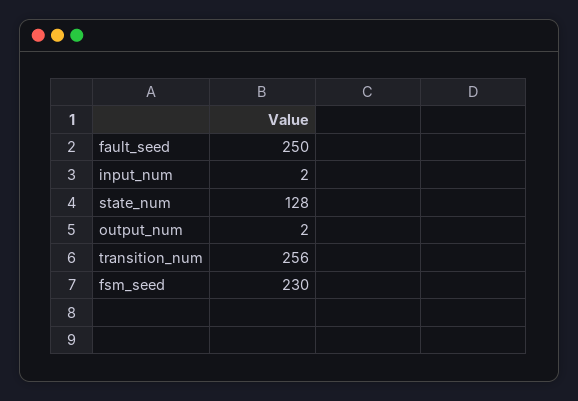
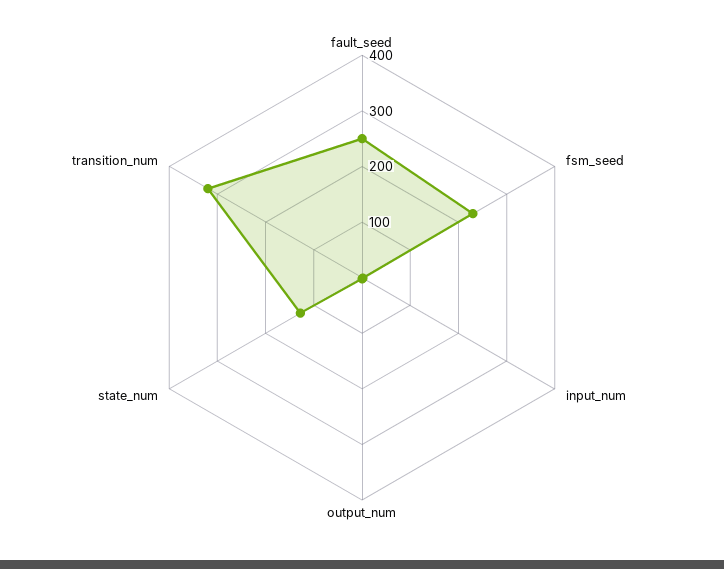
  {
    "fault_seed": 250,
    "input_num": 2,
    "state_num": 128,
    "output_num": 2,
-   "transition_num": 256,
+   "transition_num": 320,
    "fsm_seed": 230
  }

